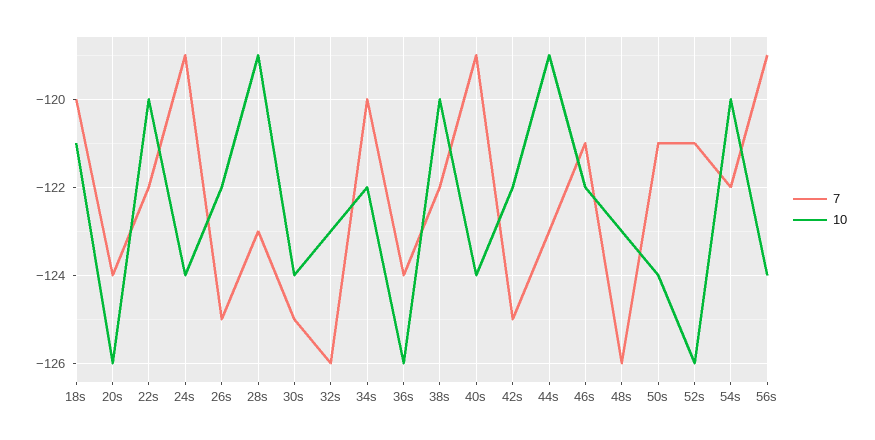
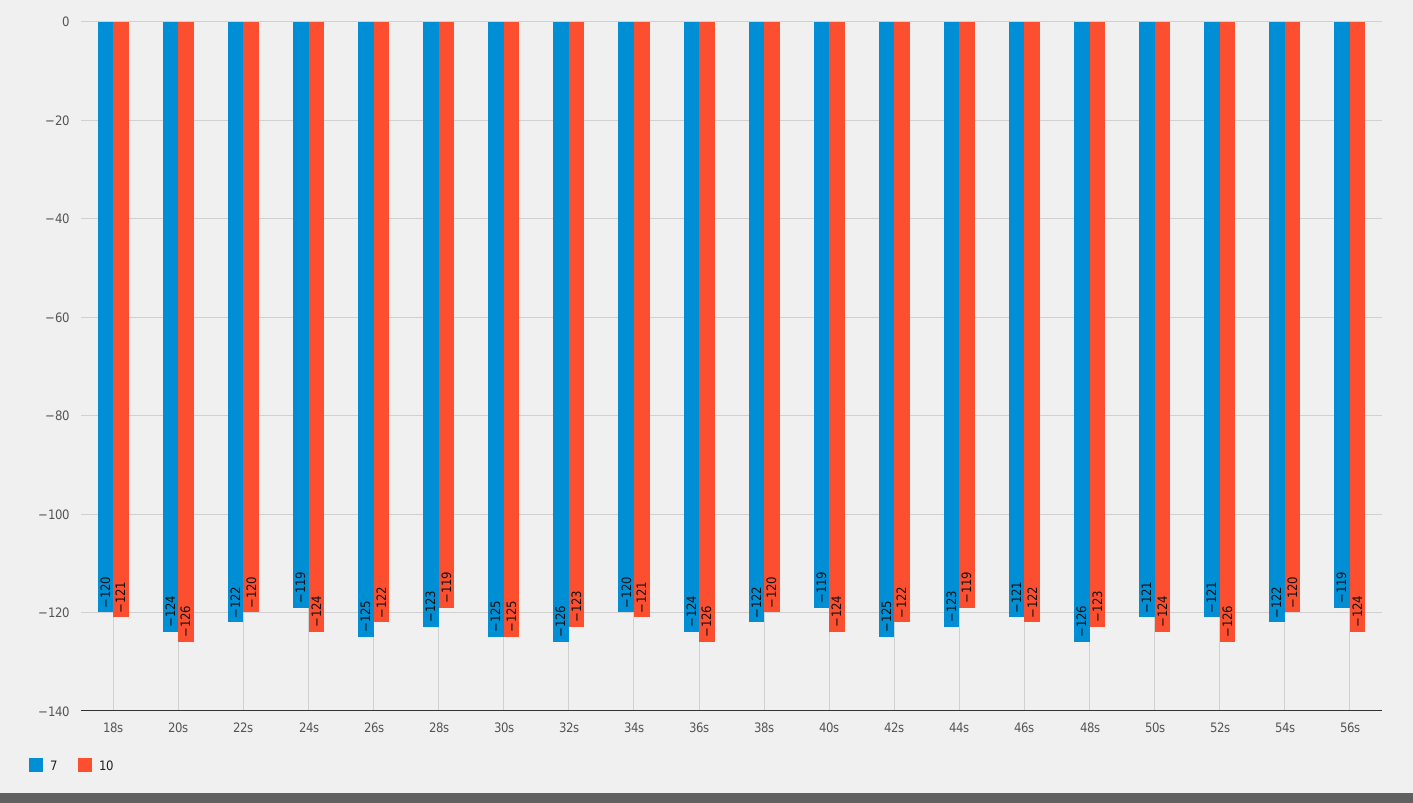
  {
    "7": {
      "18s": -120,
      "20s": -124,
      "22s": -122,
      "24s": -119,
      "26s": -125,
      "28s": -123,
      "30s": -125,
      "32s": -126,
      "34s": -120,
      "36s": -124,
      "38s": -122,
      "40s": -119,
      "42s": -125,
      "44s": -123,
      "46s": -121,
      "48s": -126,
      "50s": -121,
      "52s": -121,
      "54s": -122,
      "56s": -119
    },
    "10": {
      "18s": -121,
      "20s": -126,
      "22s": -120,
      "24s": -124,
      "26s": -122,
      "28s": -119,
-     "30s": -124,
+     "30s": -125,
      "32s": -123,
-     "34s": -122,
+     "34s": -121,
      "36s": -126,
      "38s": -120,
      "40s": -124,
      "42s": -122,
      "44s": -119,
      "46s": -122,
      "48s": -123,
      "50s": -124,
      "52s": -126,
      "54s": -120,
      "56s": -124
    }
  }

